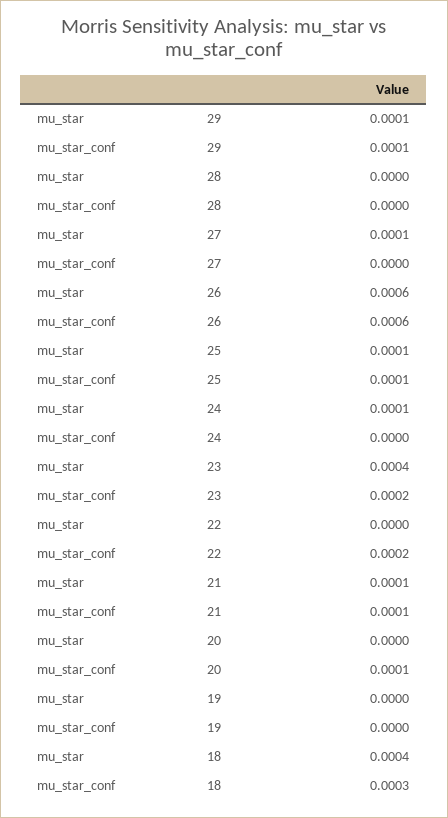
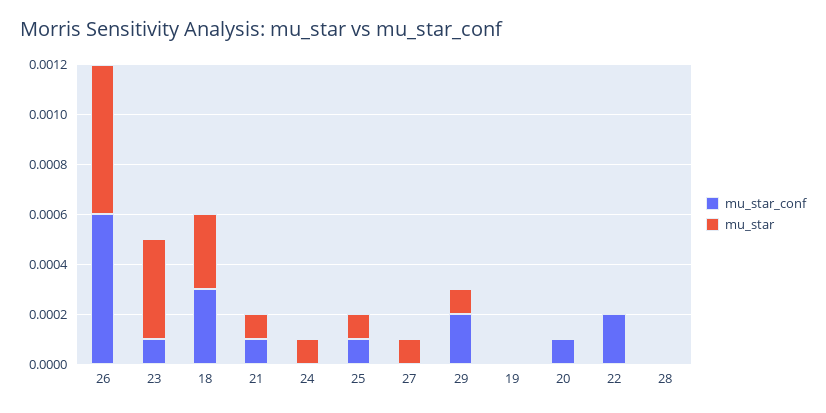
  {
    "mu_star": {
      "29": 0.0001,
      "28": 0,
      "27": 0.0001,
      "26": 0.0006,
      "25": 0.0001,
      "24": 0.0001,
      "23": 0.0004,
      "22": 0,
      "21": 0.0001,
      "20": 0,
      "19": 0,
-     "18": 0.0004
+     "18": 0.0003
    },
    "mu_star_conf": {
-     "29": 0.0001,
+     "29": 0.0002,
      "28": 0,
      "27": 0,
      "26": 0.0006,
      "25": 0.0001,
      "24": 0,
-     "23": 0.0002,
+     "23": 0.0001,
      "22": 0.0002,
      "21": 0.0001,
      "20": 0.0001,
      "19": 0,
      "18": 0.0003
    }
  }

